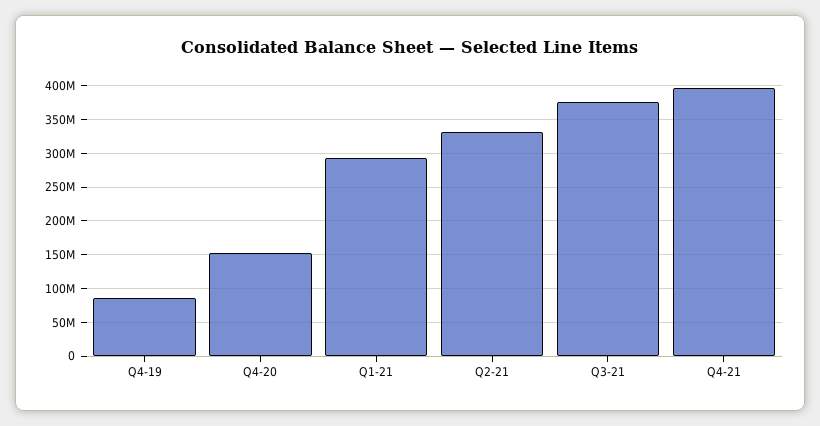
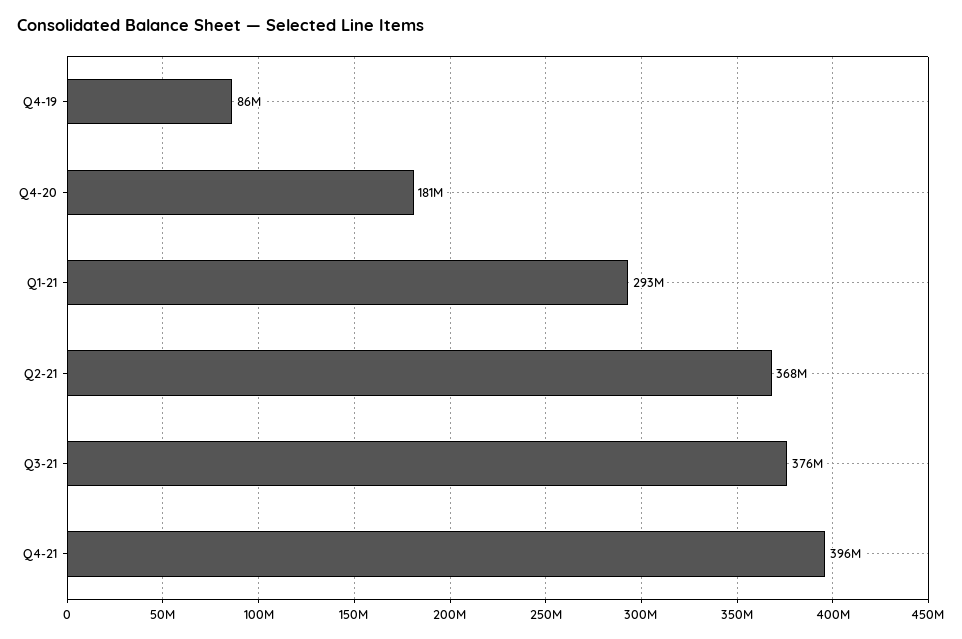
  {
    "Q4-19": 86000000,
-   "Q4-20": 150000000,
+   "Q4-20": 181000000,
    "Q1-21": 293000000,
-   "Q2-21": 330000000,
+   "Q2-21": 368000000,
    "Q3-21": 376000000,
    "Q4-21": 396000000
  }

